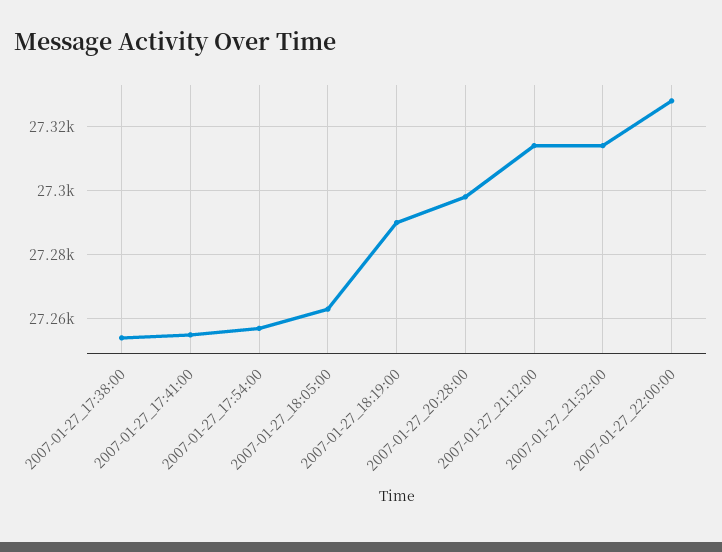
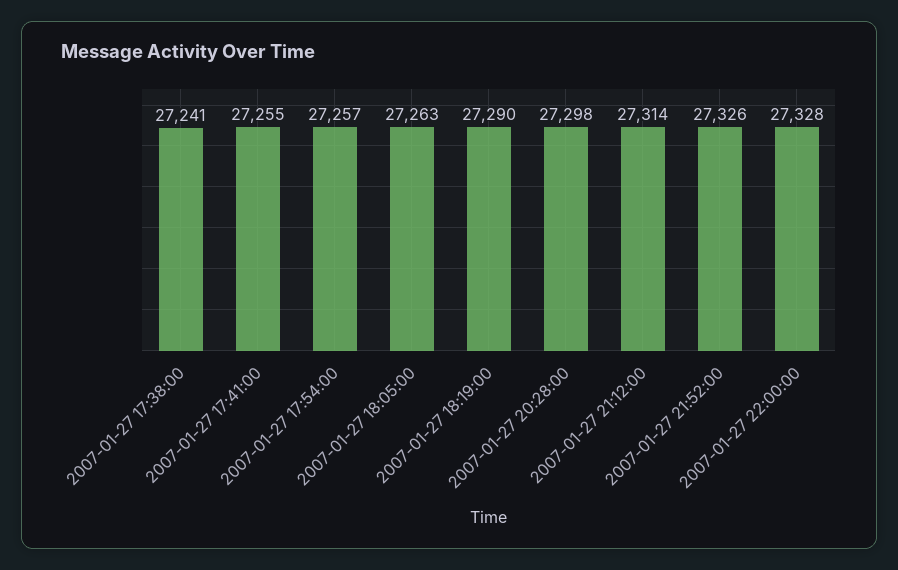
  {
-   "2007-01-27_17:38:00": 27255,
+   "2007-01-27_17:38:00": 27241,
    "2007-01-27_17:41:00": 27255,
    "2007-01-27_17:54:00": 27257,
    "2007-01-27_18:05:00": 27263,
    "2007-01-27_18:19:00": 27290,
    "2007-01-27_20:28:00": 27298,
    "2007-01-27_21:12:00": 27314,
-   "2007-01-27_21:52:00": 27315,
+   "2007-01-27_21:52:00": 27326,
    "2007-01-27_22:00:00": 27328
  }

